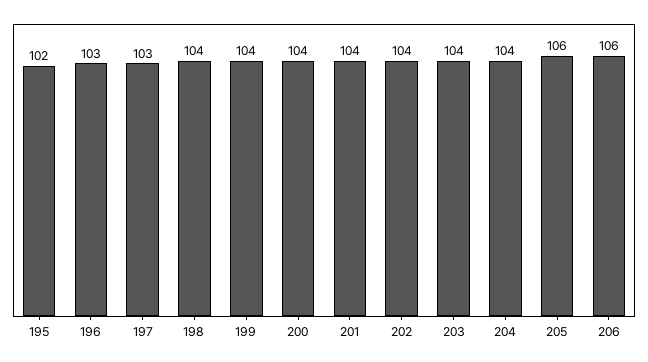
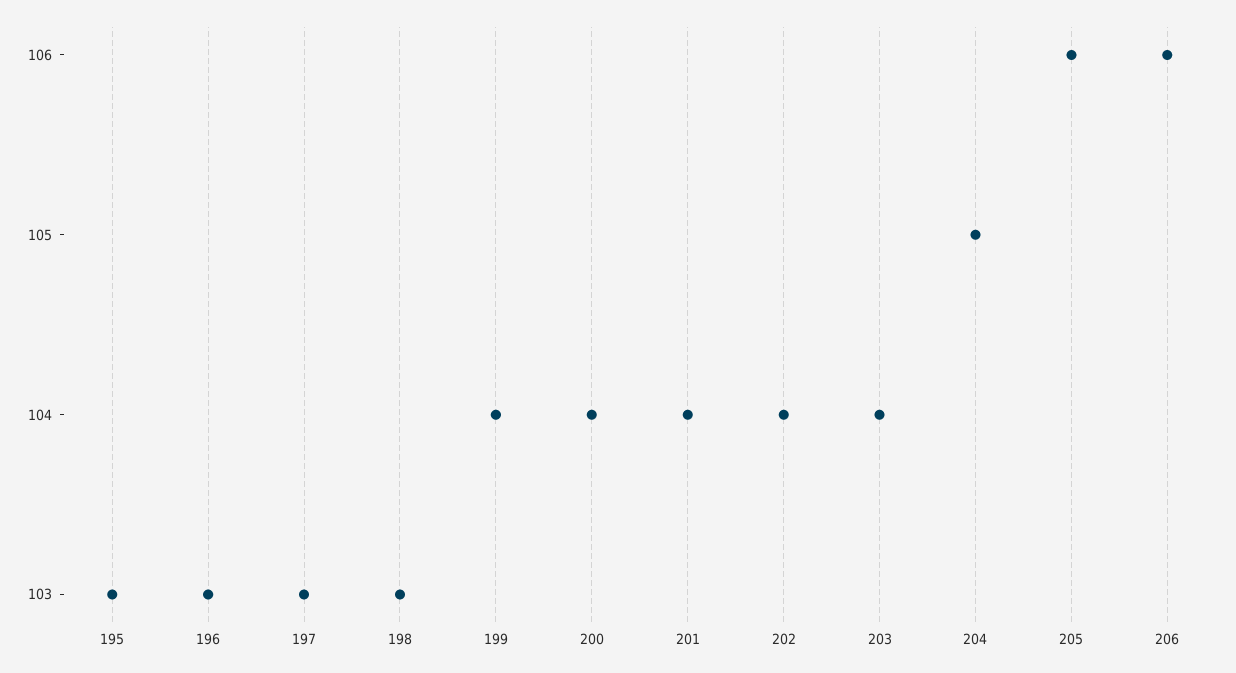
  {
-   "195": 102,
+   "195": 103,
    "196": 103,
    "197": 103,
-   "198": 104,
+   "198": 103,
    "199": 104,
    "200": 104,
    "201": 104,
    "202": 104,
    "203": 104,
-   "204": 104,
+   "204": 105,
    "205": 106,
    "206": 106
  }

